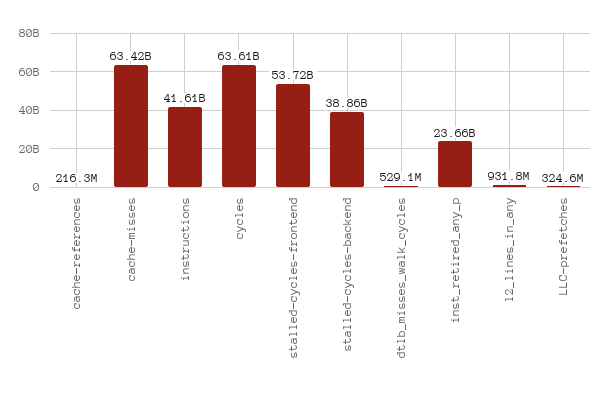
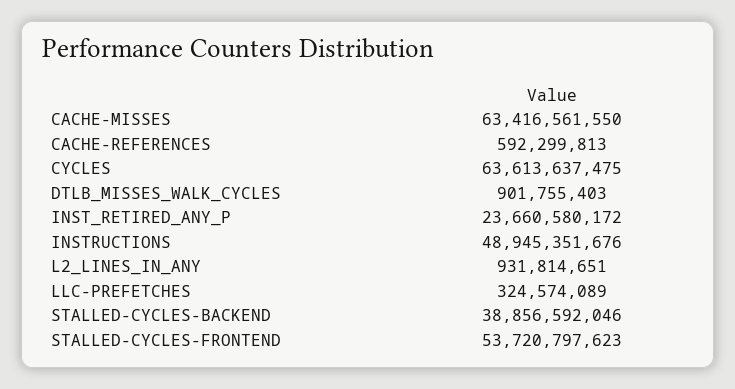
  {
-   "cache-references": 216300000,
+   "cache-references": 592299813,
    "cache-misses": 63416561550,
-   "instructions": 41610000000,
+   "instructions": 48945351676,
    "cycles": 63613637475,
    "stalled-cycles-frontend": 53720797623,
    "stalled-cycles-backend": 38856592046,
-   "dtlb_misses_walk_cycles": 529100000,
+   "dtlb_misses_walk_cycles": 901755403,
    "inst_retired_any_p": 23660580172,
    "l2_lines_in_any": 931814651,
    "LLC-prefetches": 324574089
  }

